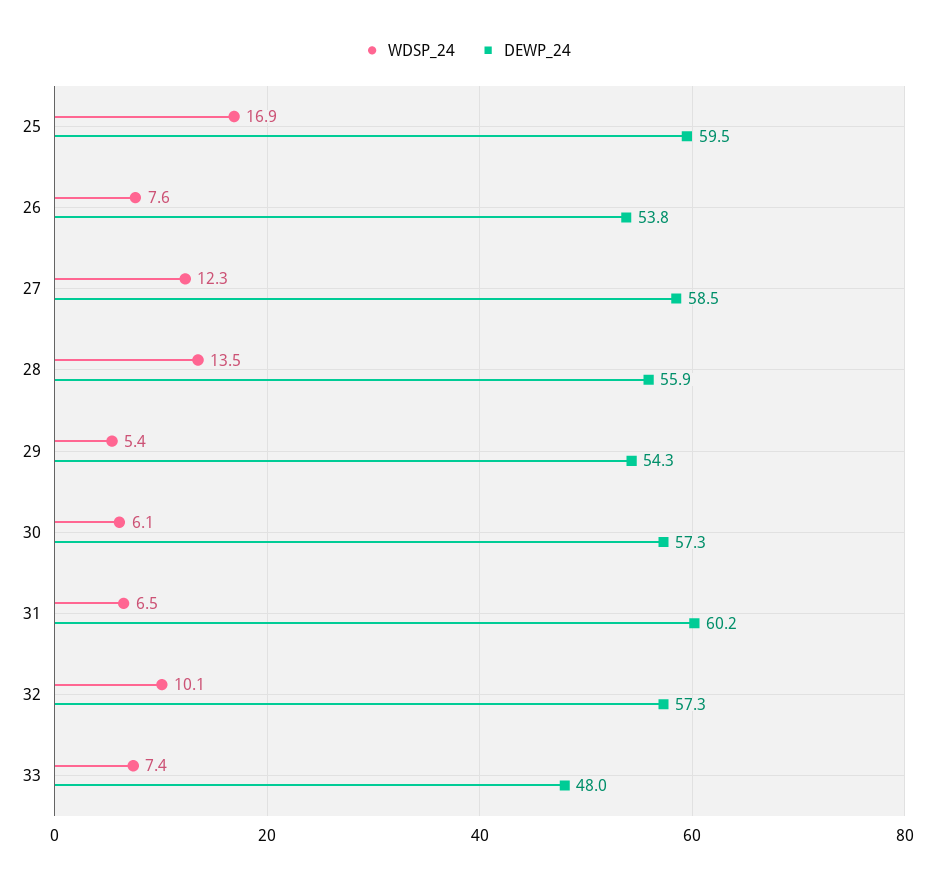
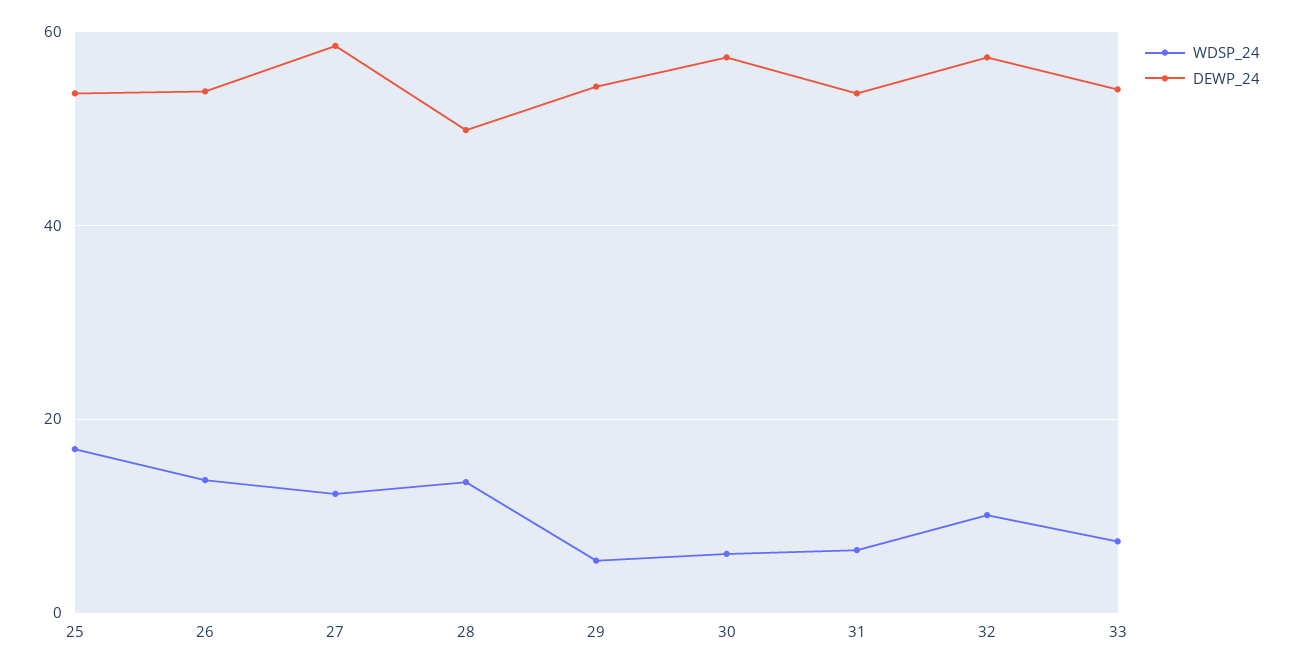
  {
    "WDSP_24": {
      "25": 16.9,
-     "26": 7.6,
+     "26": 14,
      "27": 12.3,
      "28": 13.5,
      "29": 5.4,
      "30": 6.1,
      "31": 6.5,
      "32": 10.1,
      "33": 7.4
    },
    "DEWP_24": {
-     "25": 59.5,
+     "25": 54,
      "26": 53.8,
      "27": 58.5,
-     "28": 55.9,
+     "28": 50,
      "29": 54.3,
      "30": 57.3,
-     "31": 60.2,
+     "31": 54,
      "32": 57.3,
-     "33": 48
+     "33": 54
    }
  }

